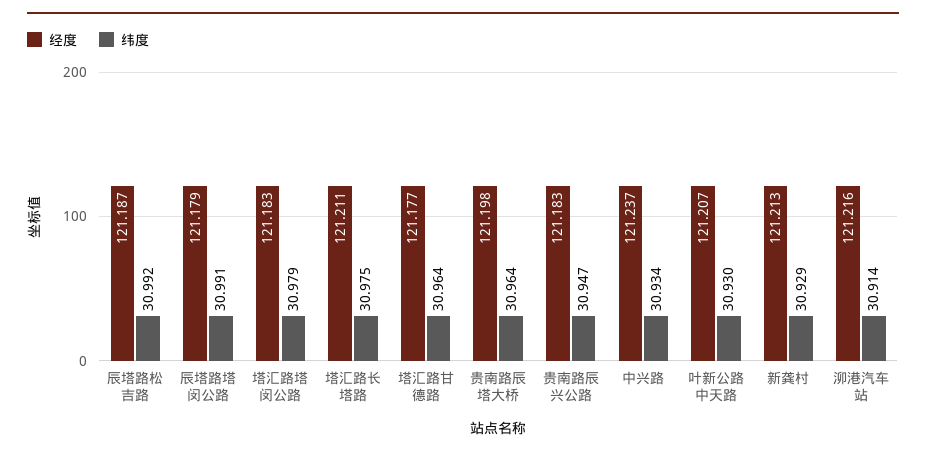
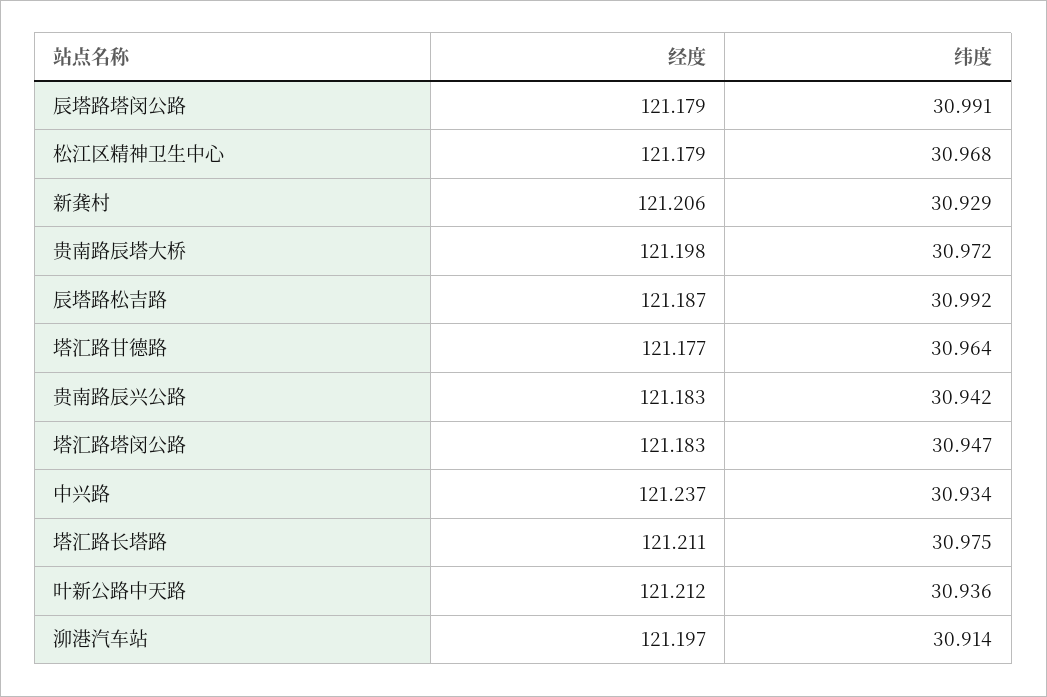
  {
    "经度": {
      "辰塔路松吉路": 121.187,
      "辰塔路塔闵公路": 121.179,
      "塔汇路塔闵公路": 121.183,
      "塔汇路长塔路": 121.211,
      "塔汇路甘德路": 121.177,
      "贵南路辰塔大桥": 121.198,
      "贵南路辰兴公路": 121.183,
      "中兴路": 121.237,
-     "叶新公路中天路": 121.207,
+     "叶新公路中天路": 121.212,
-     "新龚村": 121.213,
+     "新龚村": 121.206,
-     "泖港汽车站": 121.216
+     "泖港汽车站": 121.197,
+     "松江区精神卫生中心": 121.179
    },
    "纬度": {
      "辰塔路松吉路": 30.992,
      "辰塔路塔闵公路": 30.991,
-     "塔汇路塔闵公路": 30.979,
+     "塔汇路塔闵公路": 30.947,
      "塔汇路长塔路": 30.975,
      "塔汇路甘德路": 30.964,
-     "贵南路辰塔大桥": 30.964,
+     "贵南路辰塔大桥": 30.972,
-     "贵南路辰兴公路": 30.947,
+     "贵南路辰兴公路": 30.942,
      "中兴路": 30.934,
-     "叶新公路中天路": 30.93,
+     "叶新公路中天路": 30.936,
      "新龚村": 30.929,
-     "泖港汽车站": 30.914
+     "泖港汽车站": 30.914,
+     "松江区精神卫生中心": 30.968
    }
  }

